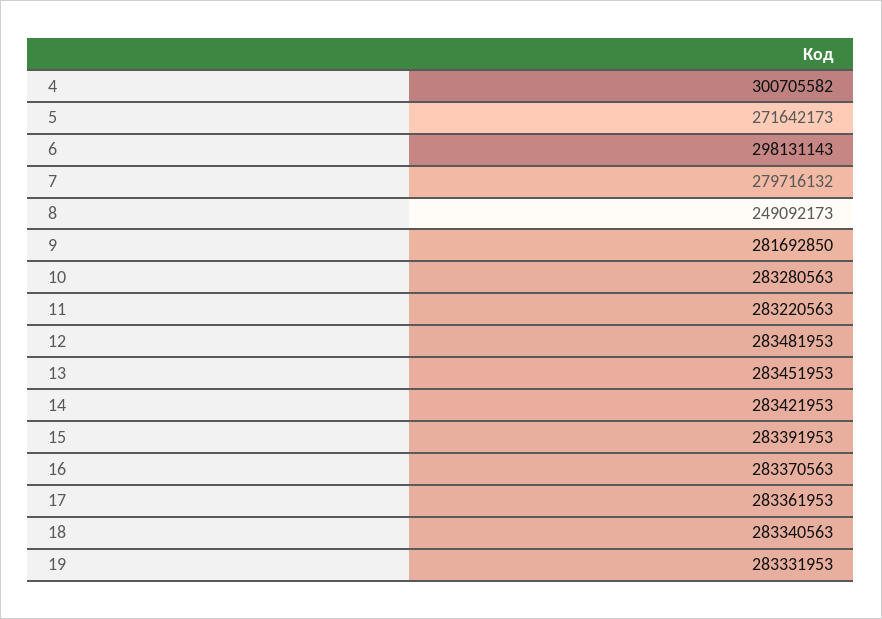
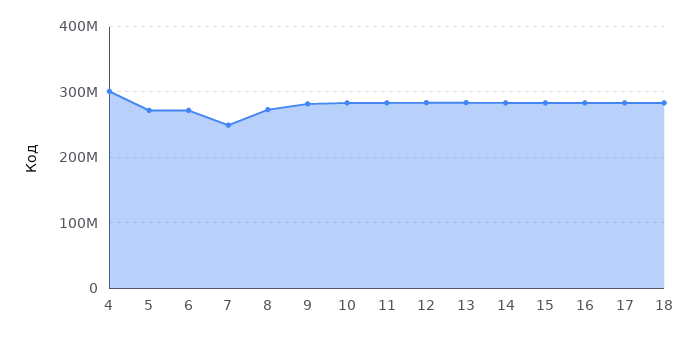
  {
    "4": 300705582,
    "5": 271642173,
-   "6": 298131143,
+   "6": 270000000,
-   "7": 279716132,
+   "7": 250000000,
-   "8": 249092173,
+   "8": 270000000,
    "9": 281692850,
    "10": 283280563,
    "11": 283220563,
    "12": 283481953,
    "13": 283451953,
    "14": 283421953,
    "15": 283391953,
    "16": 283370563,
    "17": 283361953,
-   "18": 283340563,
+   "18": 283340563
-   "19": 283331953
  }

